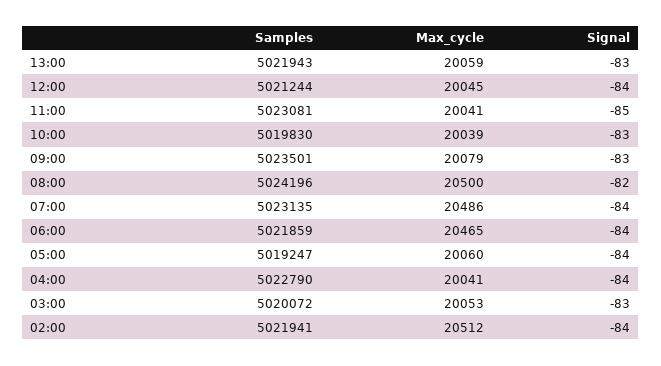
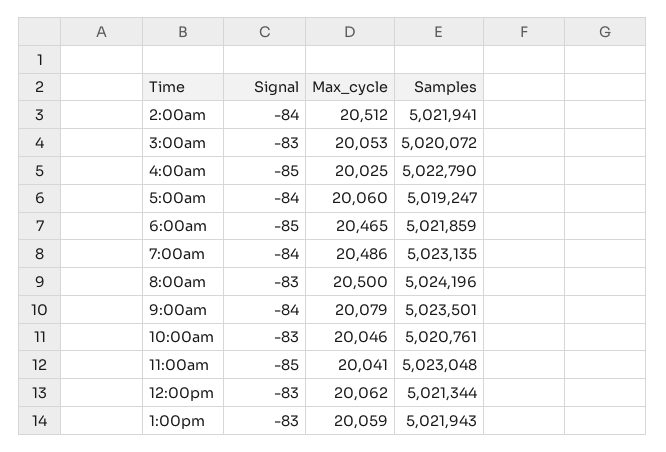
  {
    "Samples": {
      "13:00": 5021943,
-     "12:00": 5021244,
+     "12:00": 5021344,
-     "11:00": 5023081,
+     "11:00": 5023048,
-     "10:00": 5019830,
+     "10:00": 5020761,
      "09:00": 5023501,
      "08:00": 5024196,
      "07:00": 5023135,
      "06:00": 5021859,
      "05:00": 5019247,
      "04:00": 5022790,
      "03:00": 5020072,
      "02:00": 5021941
    },
    "Max_cycle": {
      "13:00": 20059,
-     "12:00": 20045,
+     "12:00": 20062,
      "11:00": 20041,
-     "10:00": 20039,
+     "10:00": 20046,
      "09:00": 20079,
      "08:00": 20500,
      "07:00": 20486,
      "06:00": 20465,
      "05:00": 20060,
-     "04:00": 20041,
+     "04:00": 20025,
      "03:00": 20053,
      "02:00": 20512
    },
    "Signal": {
      "13:00": -83,
-     "12:00": -84,
+     "12:00": -83,
      "11:00": -85,
      "10:00": -83,
-     "09:00": -83,
+     "09:00": -84,
-     "08:00": -82,
+     "08:00": -83,
      "07:00": -84,
-     "06:00": -84,
+     "06:00": -85,
      "05:00": -84,
-     "04:00": -84,
+     "04:00": -85,
      "03:00": -83,
      "02:00": -84
    }
  }

